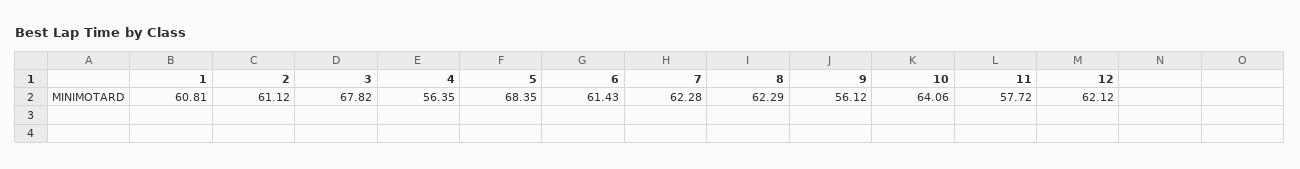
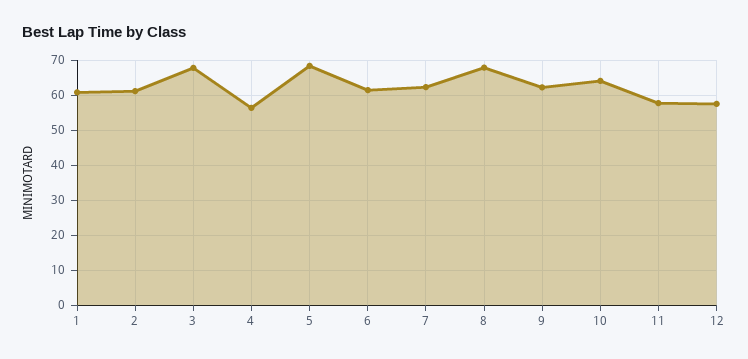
  {
    "1": 60.81,
    "2": 61.12,
    "3": 67.82,
    "4": 56.35,
    "5": 68.35,
    "6": 61.43,
    "7": 62.28,
-   "8": 62.29,
+   "8": 68,
-   "9": 56.12,
+   "9": 62,
    "10": 64.06,
    "11": 57.72,
-   "12": 62.12
+   "12": 58
  }

